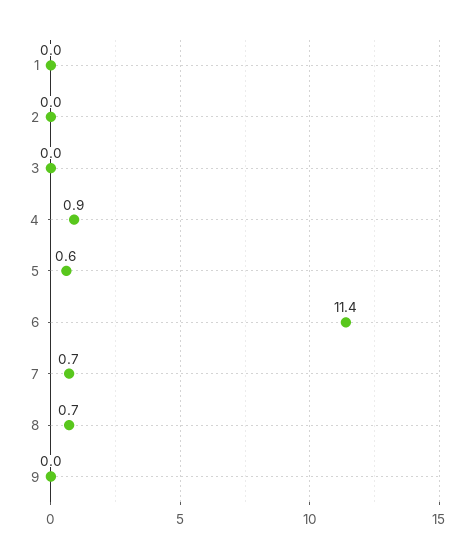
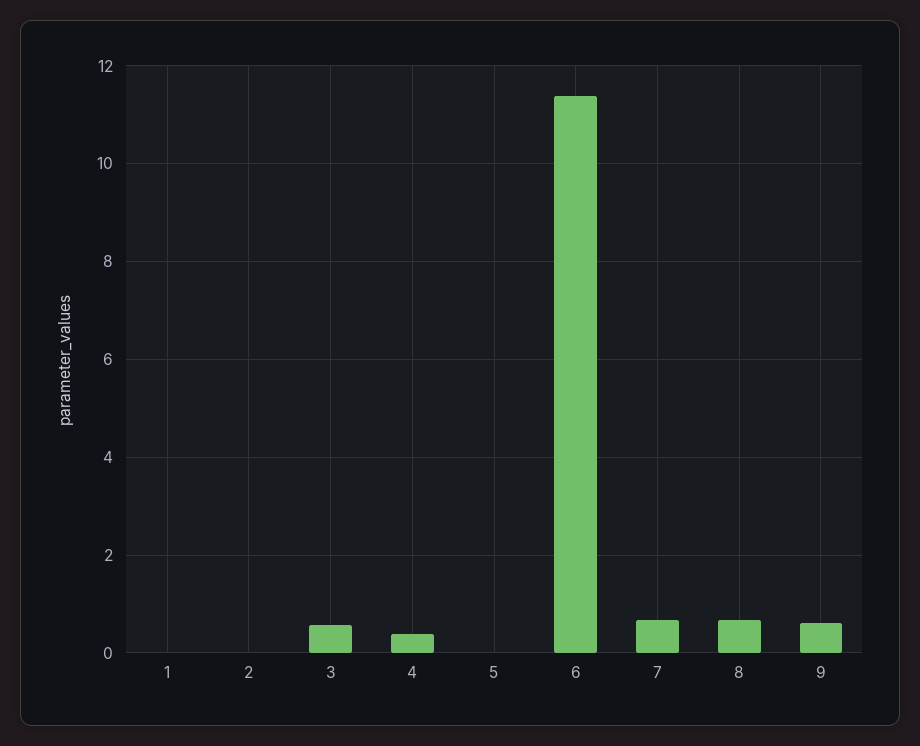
  {
    "1": 0,
    "2": 0,
-   "3": 0,
+   "3": 0.6,
-   "4": 0.9,
+   "4": 0.4,
-   "5": 0.6,
+   "5": 0,
    "6": 11.4,
    "7": 0.7,
    "8": 0.7,
-   "9": 0
+   "9": 0.6
  }

